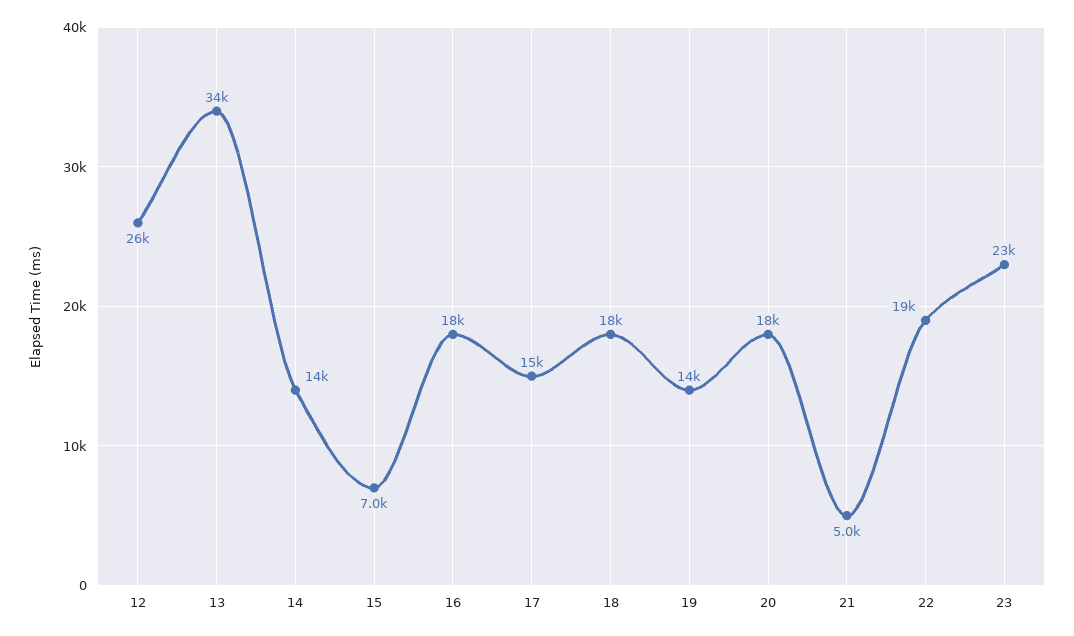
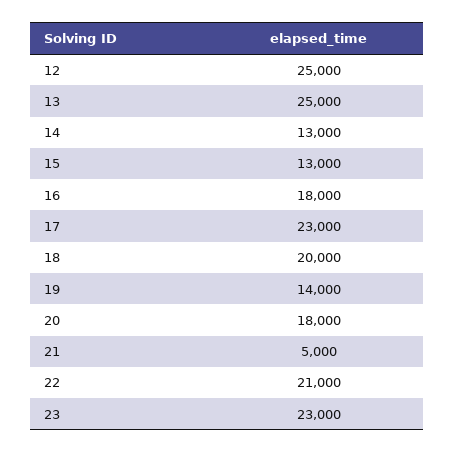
  {
-   "12": 26000,
+   "12": 25000,
-   "13": 34000,
+   "13": 25000,
-   "14": 14000,
+   "14": 13000,
-   "15": 7000,
+   "15": 13000,
    "16": 18000,
-   "17": 15000,
+   "17": 23000,
-   "18": 18000,
+   "18": 20000,
    "19": 14000,
    "20": 18000,
    "21": 5000,
-   "22": 19000,
+   "22": 21000,
    "23": 23000
  }

